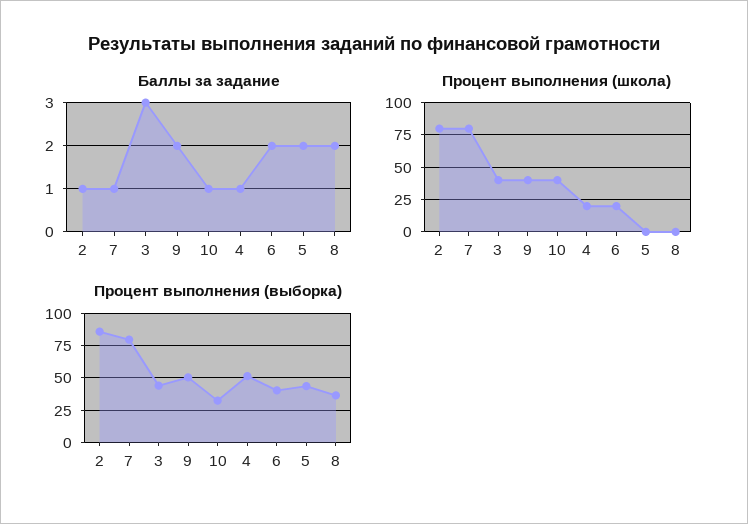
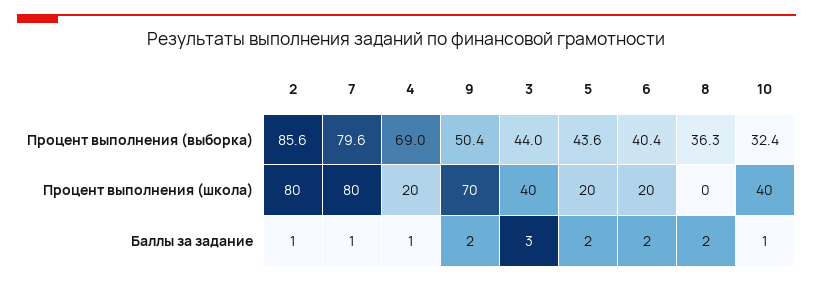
  {
    "Баллы за задание": {
      "2": 1,
      "7": 1,
      "3": 3,
      "9": 2,
      "10": 1,
      "4": 1,
      "6": 2,
      "5": 2,
      "8": 2
    },
    "Процент выполнения (школа)": {
      "2": 80,
      "7": 80,
      "3": 40,
-     "9": 40,
+     "9": 70,
      "10": 40,
      "4": 20,
      "6": 20,
-     "5": 0,
+     "5": 20,
      "8": 0
    },
    "Процент выполнения (выборка)": {
      "2": 85.6,
      "7": 79.6,
      "3": 44,
      "9": 50.4,
      "10": 32.4,
-     "4": 50,
+     "4": 69,
      "6": 40.4,
      "5": 43.6,
      "8": 36.3
    }
  }

